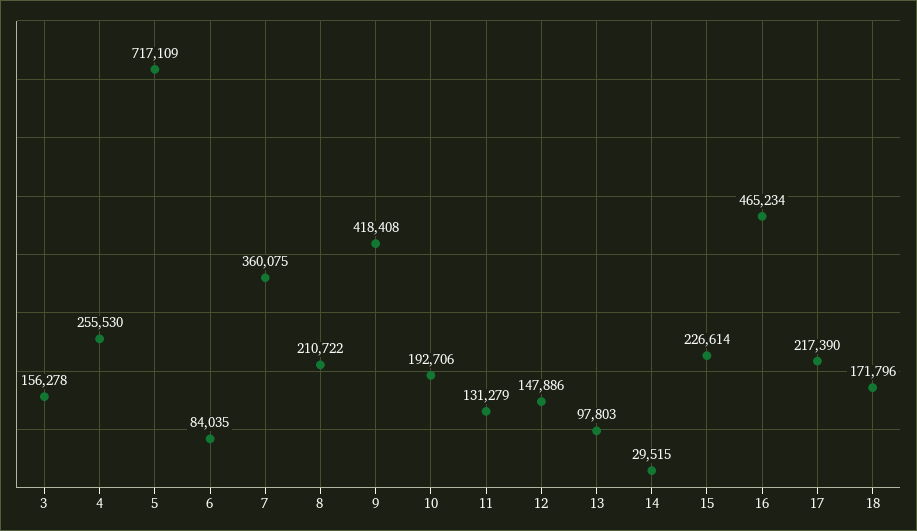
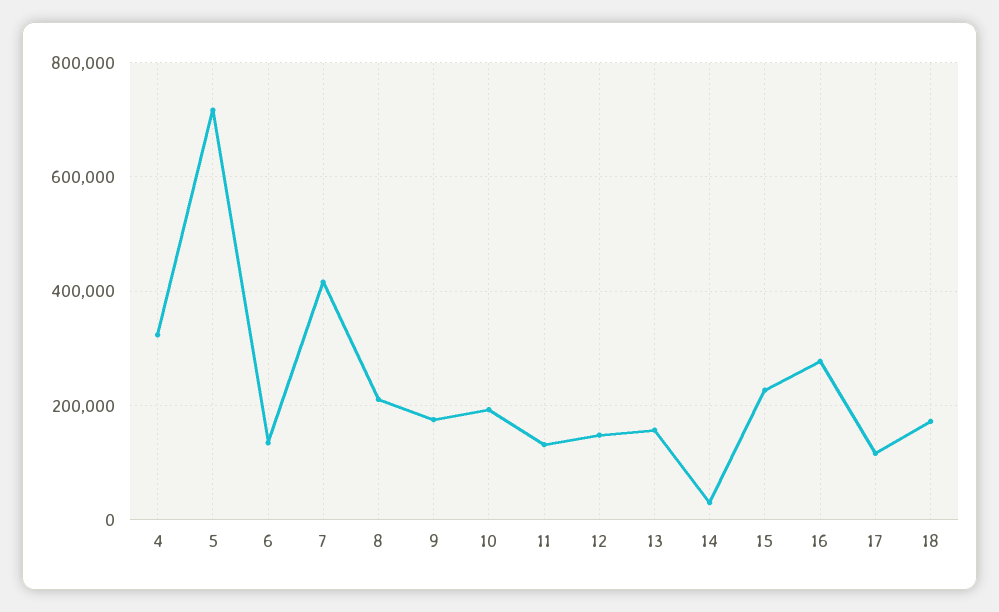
  {
-   "3": 156278,
-   "4": 255530,
+   "4": 320000,
    "5": 717109,
-   "6": 84035,
+   "6": 140000,
-   "7": 360075,
+   "7": 420000,
    "8": 210722,
-   "9": 418408,
+   "9": 180000,
    "10": 192706,
    "11": 131279,
    "12": 147886,
-   "13": 97803,
+   "13": 160000,
    "14": 29515,
    "15": 226614,
-   "16": 465234,
+   "16": 280000,
-   "17": 217390,
+   "17": 120000,
    "18": 171796
  }

